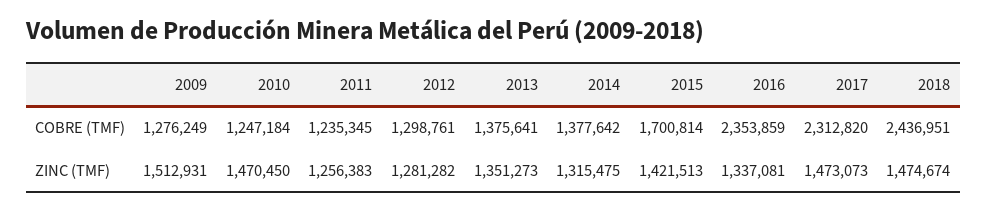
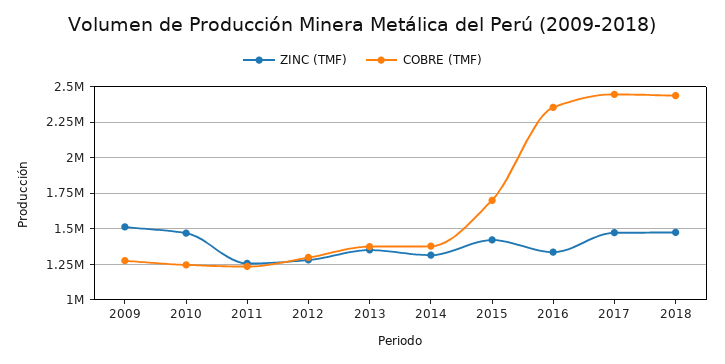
  {
    "COBRE (TMF)": {
      "2009": 1276249,
      "2010": 1247184,
      "2011": 1235345,
      "2012": 1298761,
      "2013": 1375641,
      "2014": 1377642,
      "2015": 1700814,
      "2016": 2353859,
-     "2017": 2312820,
+     "2017": 2450000,
      "2018": 2436951
    },
    "ZINC (TMF)": {
      "2009": 1512931,
      "2010": 1470450,
      "2011": 1256383,
      "2012": 1281282,
      "2013": 1351273,
      "2014": 1315475,
      "2015": 1421513,
      "2016": 1337081,
      "2017": 1473073,
      "2018": 1474674
    }
  }

